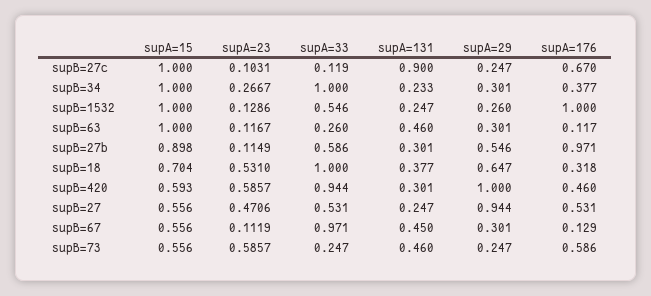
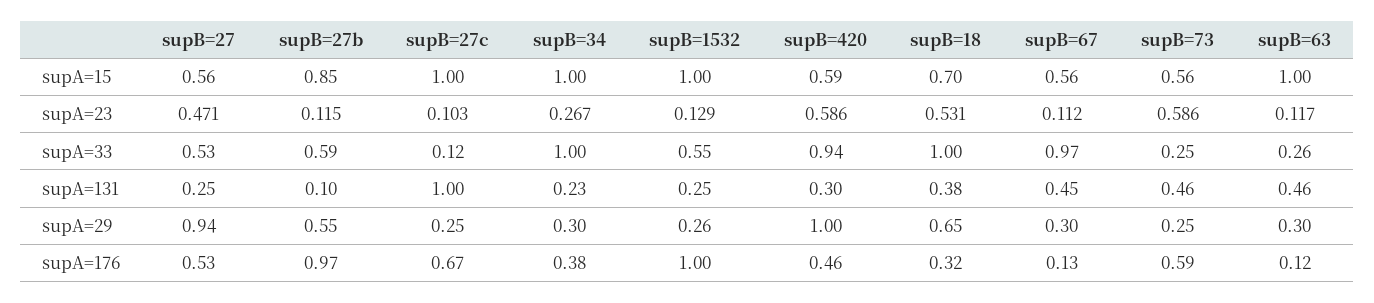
  {
    "supA=15": {
      "supB=27c": 1,
      "supB=34": 1,
      "supB=1532": 1,
      "supB=63": 1,
-     "supB=27b": 0.898,
+     "supB=27b": 0.85,
      "supB=18": 0.704,
      "supB=420": 0.593,
      "supB=27": 0.556,
      "supB=67": 0.556,
      "supB=73": 0.556
    },
    "supA=23": {
      "supB=27c": 0.1031,
      "supB=34": 0.2667,
      "supB=1532": 0.1286,
      "supB=63": 0.1167,
      "supB=27b": 0.1149,
      "supB=18": 0.531,
      "supB=420": 0.5857,
      "supB=27": 0.4706,
      "supB=67": 0.1119,
      "supB=73": 0.5857
    },
    "supA=33": {
      "supB=27c": 0.119,
      "supB=34": 1,
      "supB=1532": 0.546,
      "supB=63": 0.26,
      "supB=27b": 0.586,
      "supB=18": 1,
      "supB=420": 0.944,
      "supB=27": 0.531,
      "supB=67": 0.971,
      "supB=73": 0.247
    },
    "supA=131": {
-     "supB=27c": 0.9,
+     "supB=27c": 1,
      "supB=34": 0.233,
      "supB=1532": 0.247,
      "supB=63": 0.46,
-     "supB=27b": 0.301,
+     "supB=27b": 0.1,
      "supB=18": 0.377,
      "supB=420": 0.301,
      "supB=27": 0.247,
      "supB=67": 0.45,
      "supB=73": 0.46
    },
    "supA=29": {
      "supB=27c": 0.247,
      "supB=34": 0.301,
      "supB=1532": 0.26,
      "supB=63": 0.301,
      "supB=27b": 0.546,
      "supB=18": 0.647,
      "supB=420": 1,
      "supB=27": 0.944,
      "supB=67": 0.301,
      "supB=73": 0.247
    },
    "supA=176": {
      "supB=27c": 0.67,
      "supB=34": 0.377,
      "supB=1532": 1,
      "supB=63": 0.117,
      "supB=27b": 0.971,
      "supB=18": 0.318,
      "supB=420": 0.46,
      "supB=27": 0.531,
      "supB=67": 0.129,
      "supB=73": 0.586
    }
  }

